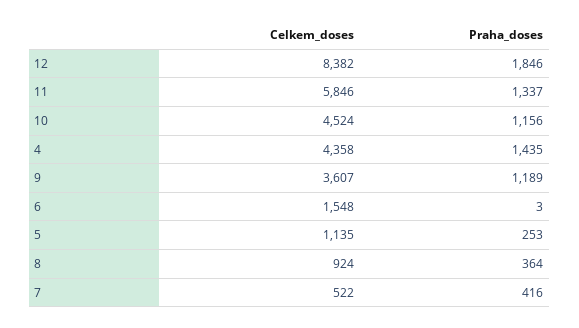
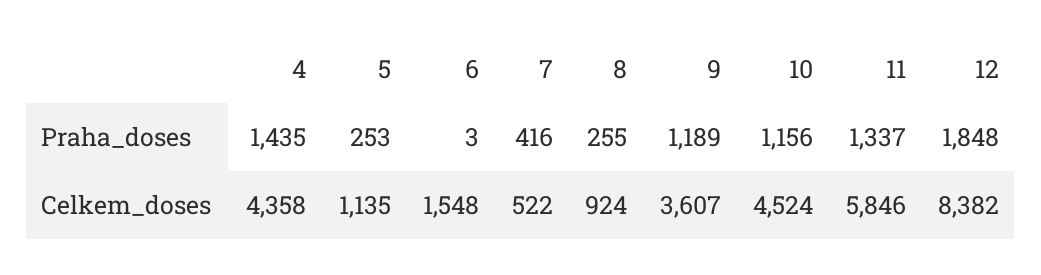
  {
    "Celkem_doses": {
      "12": 8382,
      "11": 5846,
      "10": 4524,
      "4": 4358,
      "9": 3607,
      "6": 1548,
      "5": 1135,
      "8": 924,
      "7": 522
    },
    "Praha_doses": {
-     "12": 1846,
+     "12": 1848,
      "11": 1337,
      "10": 1156,
      "4": 1435,
      "9": 1189,
      "6": 3,
      "5": 253,
-     "8": 364,
+     "8": 255,
      "7": 416
    }
  }

